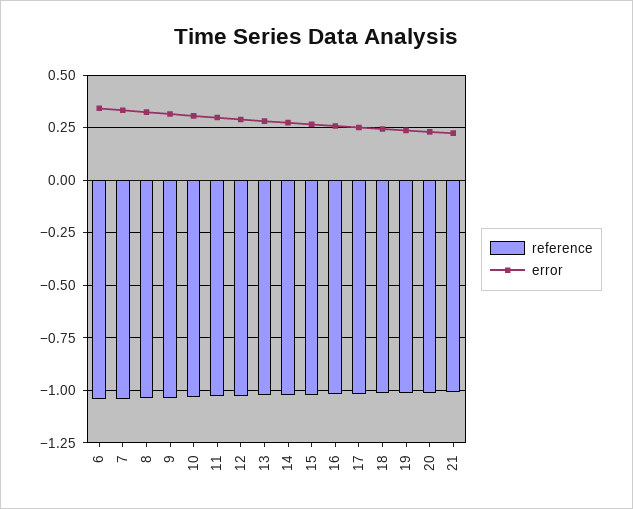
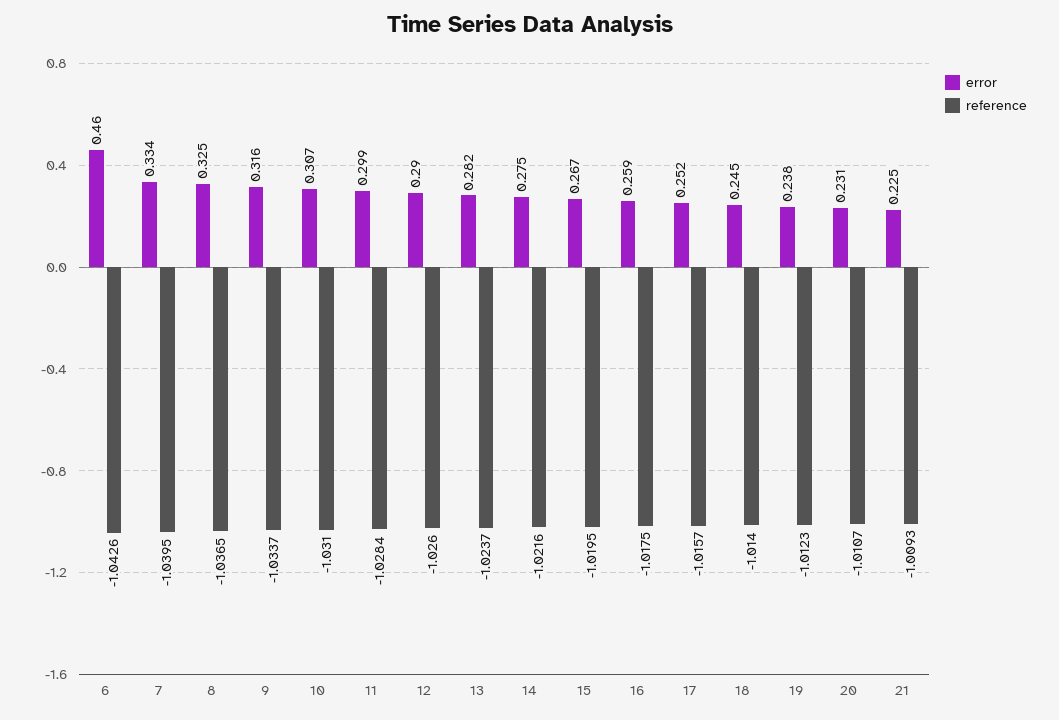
  {
    "reference": {
      "6": -1.0426,
      "7": -1.0395,
      "8": -1.0365,
      "9": -1.0337,
      "10": -1.031,
      "11": -1.0284,
      "12": -1.026,
      "13": -1.0237,
      "14": -1.0216,
      "15": -1.0195,
      "16": -1.0175,
      "17": -1.0157,
      "18": -1.014,
      "19": -1.0123,
      "20": -1.0107,
      "21": -1.0093
    },
    "error": {
-     "6": 0.35,
+     "6": 0.46,
      "7": 0.334,
      "8": 0.325,
      "9": 0.316,
      "10": 0.307,
      "11": 0.299,
      "12": 0.29,
      "13": 0.282,
      "14": 0.275,
      "15": 0.267,
      "16": 0.259,
      "17": 0.252,
      "18": 0.245,
      "19": 0.238,
      "20": 0.231,
      "21": 0.225
    }
  }

